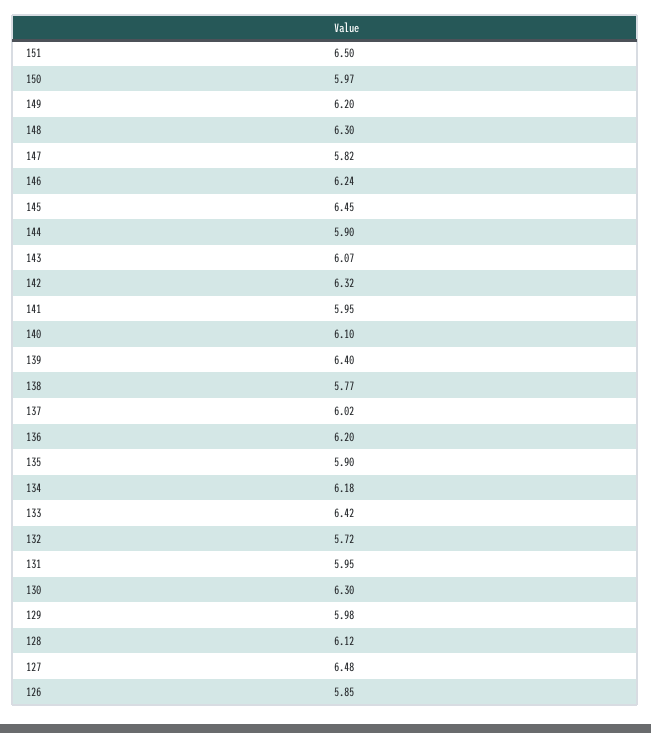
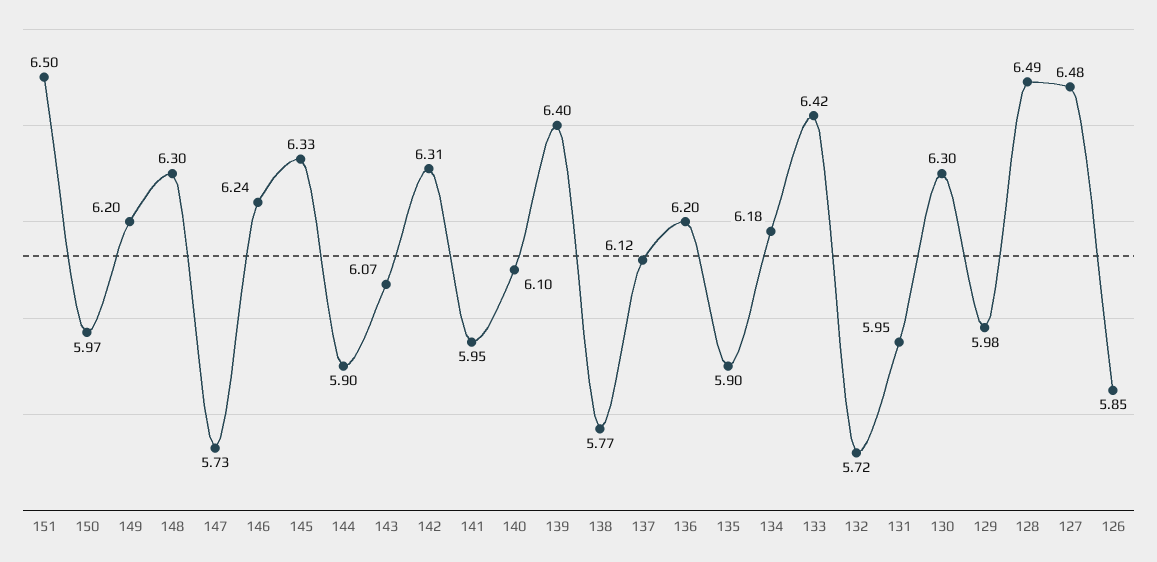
  {
    "151": 6.5,
    "150": 5.97,
    "149": 6.2,
    "148": 6.3,
-   "147": 5.82,
+   "147": 5.73,
    "146": 6.24,
-   "145": 6.45,
+   "145": 6.33,
    "144": 5.9,
    "143": 6.07,
-   "142": 6.32,
+   "142": 6.31,
    "141": 5.95,
    "140": 6.1,
    "139": 6.4,
    "138": 5.77,
-   "137": 6.02,
+   "137": 6.12,
    "136": 6.2,
    "135": 5.9,
    "134": 6.18,
    "133": 6.42,
    "132": 5.72,
    "131": 5.95,
    "130": 6.3,
    "129": 5.98,
-   "128": 6.12,
+   "128": 6.49,
    "127": 6.48,
    "126": 5.85
  }

